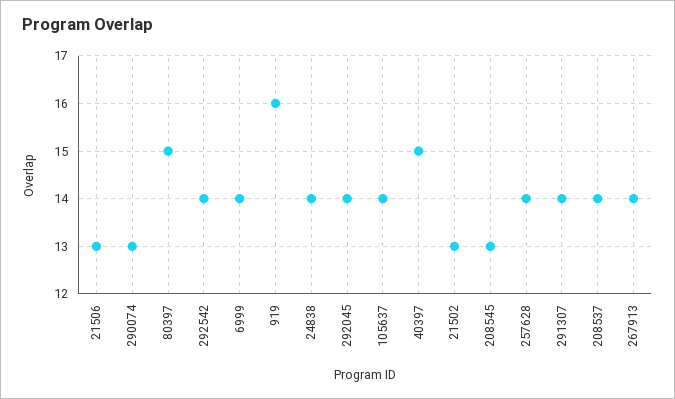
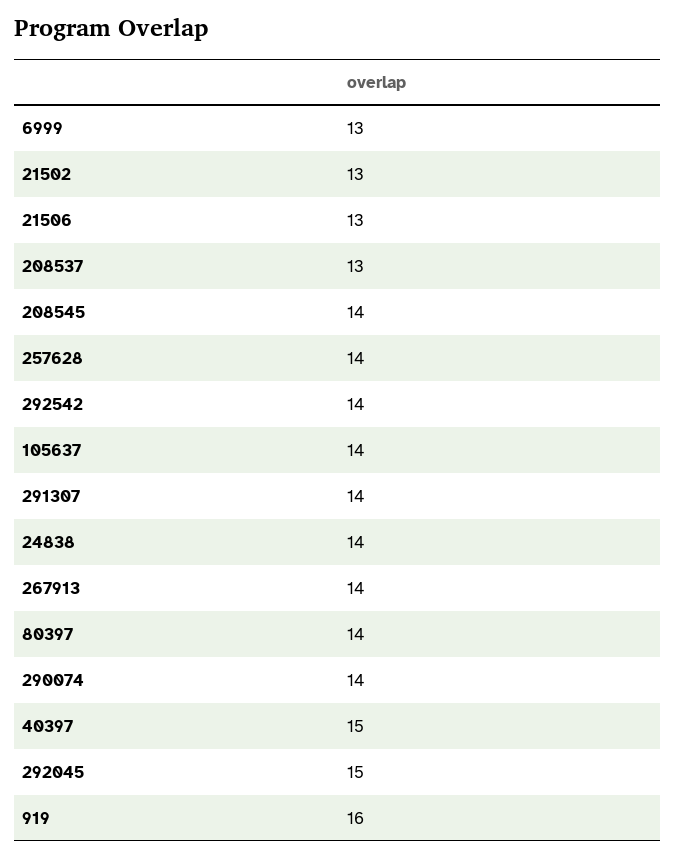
  {
    "21506": 13,
-   "290074": 13,
+   "290074": 14,
-   "80397": 15,
+   "80397": 14,
    "292542": 14,
-   "6999": 14,
+   "6999": 13,
    "919": 16,
    "24838": 14,
-   "292045": 14,
+   "292045": 15,
    "105637": 14,
    "40397": 15,
    "21502": 13,
-   "208545": 13,
+   "208545": 14,
    "257628": 14,
    "291307": 14,
-   "208537": 14,
+   "208537": 13,
    "267913": 14
  }

